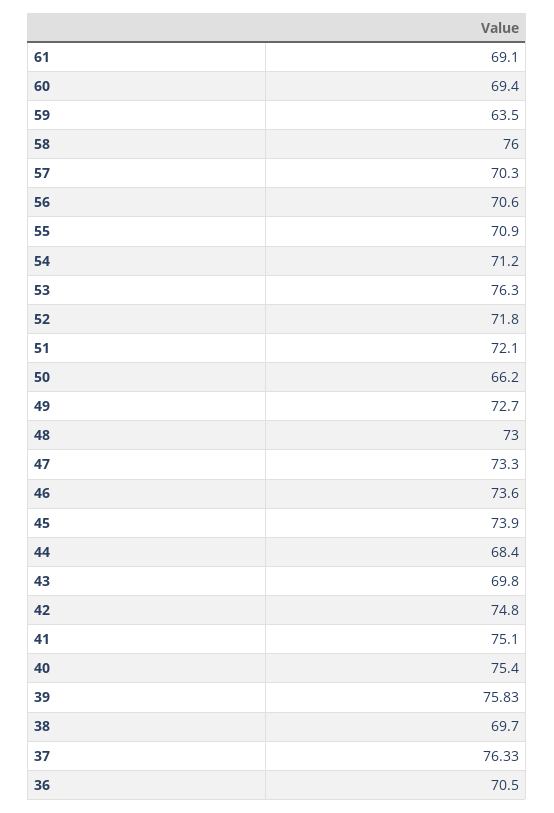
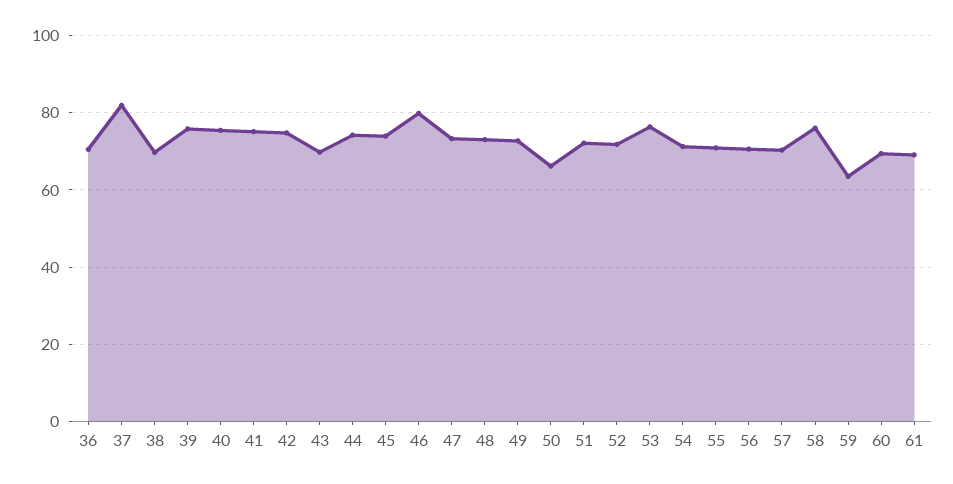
  {
    "61": 69.1,
    "60": 69.4,
    "59": 63.5,
    "58": 76,
    "57": 70.3,
    "56": 70.6,
    "55": 70.9,
    "54": 71.2,
    "53": 76.3,
    "52": 71.8,
    "51": 72.1,
    "50": 66.2,
    "49": 72.7,
    "48": 73,
    "47": 73.3,
-   "46": 73.6,
+   "46": 80,
    "45": 73.9,
-   "44": 68.4,
+   "44": 74,
    "43": 69.8,
    "42": 74.8,
    "41": 75.1,
    "40": 75.4,
    "39": 75.83,
    "38": 69.7,
-   "37": 76.33,
+   "37": 82,
    "36": 70.5
  }

